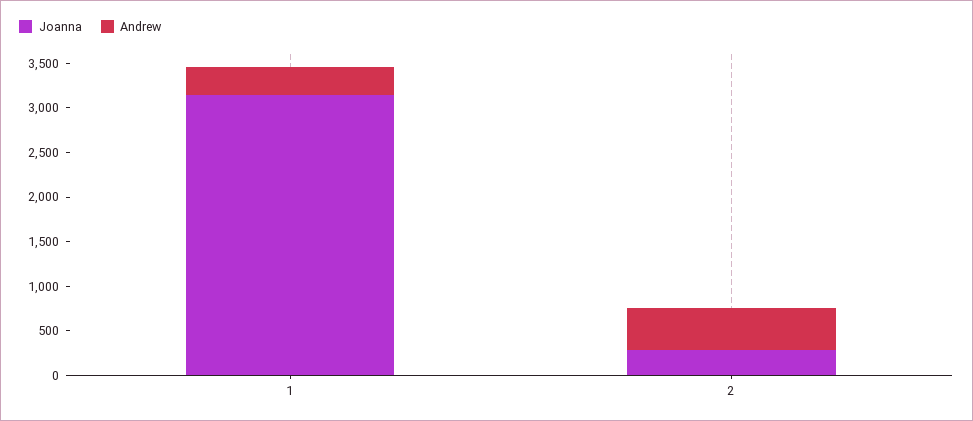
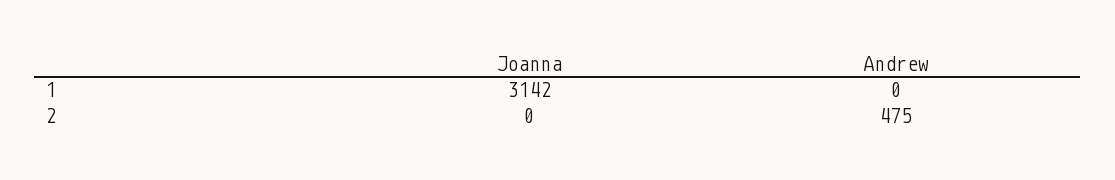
  {
    "Joanna": {
      "1": 3142,
-     "2": 300
+     "2": 0
    },
    "Andrew": {
-     "1": 300,
+     "1": 0,
      "2": 475
    }
  }

